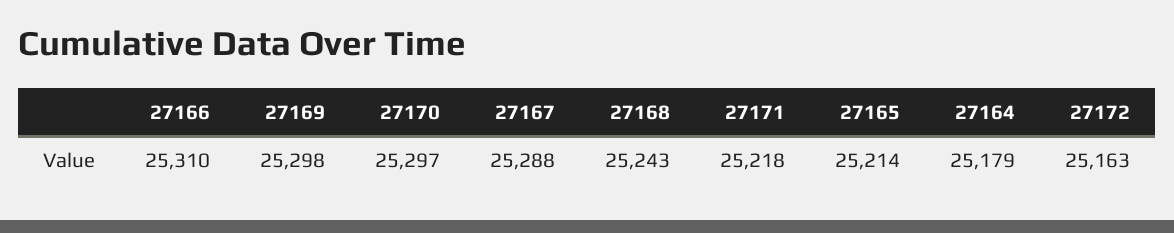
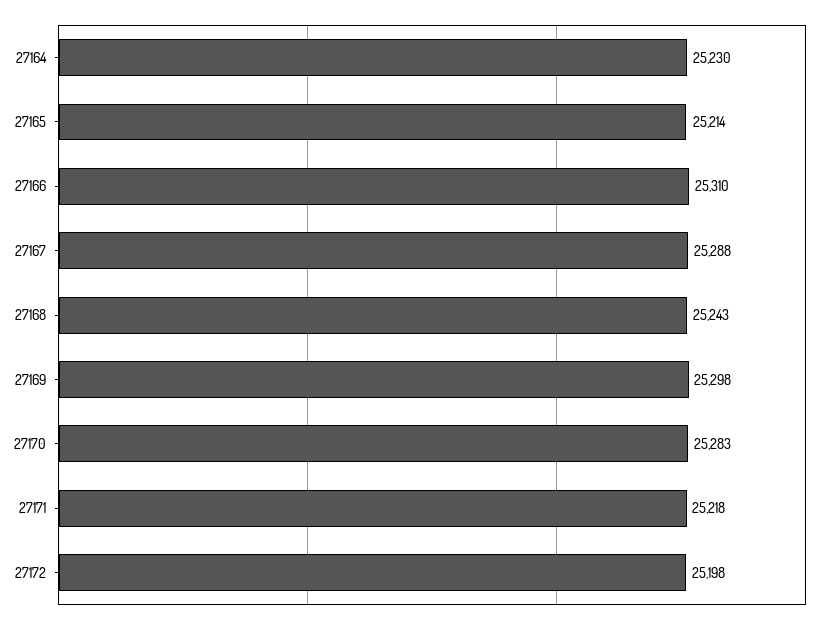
  {
    "27166": 25310,
    "27169": 25298,
-   "27170": 25297,
+   "27170": 25283,
    "27167": 25288,
    "27168": 25243,
    "27171": 25218,
    "27165": 25214,
-   "27164": 25179,
+   "27164": 25230,
-   "27172": 25163
+   "27172": 25198
  }

